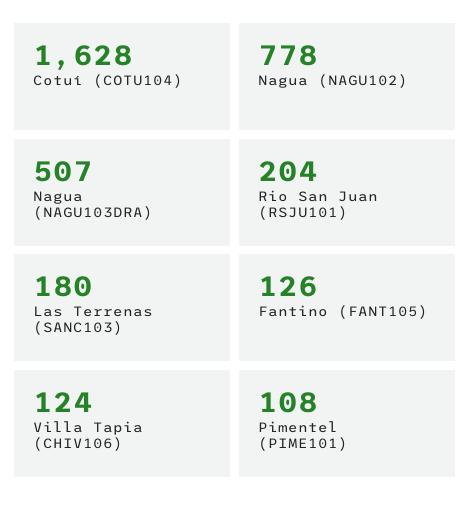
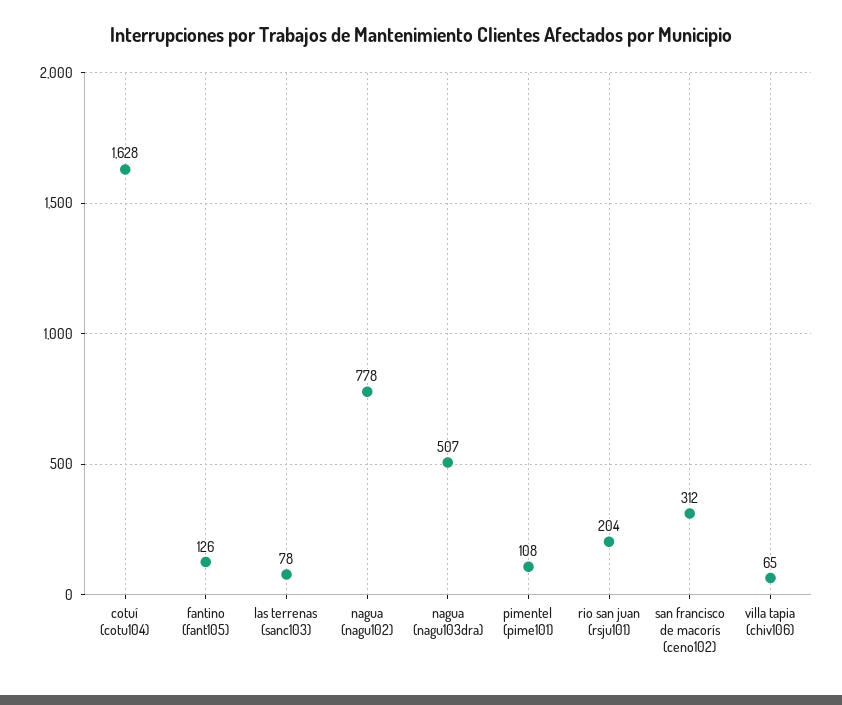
  {
    "Cotuí (COTU104)": 1628,
    "Nagua (NAGU102)": 778,
    "Nagua (NAGU103DRA)": 507,
    "Rio San Juan (RSJU101)": 204,
-   "Las Terrenas (SANC103)": 180,
+   "Las Terrenas (SANC103)": 78,
    "Fantino (FANT105)": 126,
-   "Villa Tapia (CHIV106)": 124,
+   "Villa Tapia (CHIV106)": 65,
-   "Pimentel (PIME101)": 108
+   "Pimentel (PIME101)": 108,
+   "san francisco de macorís (ceno102)": 312
  }

